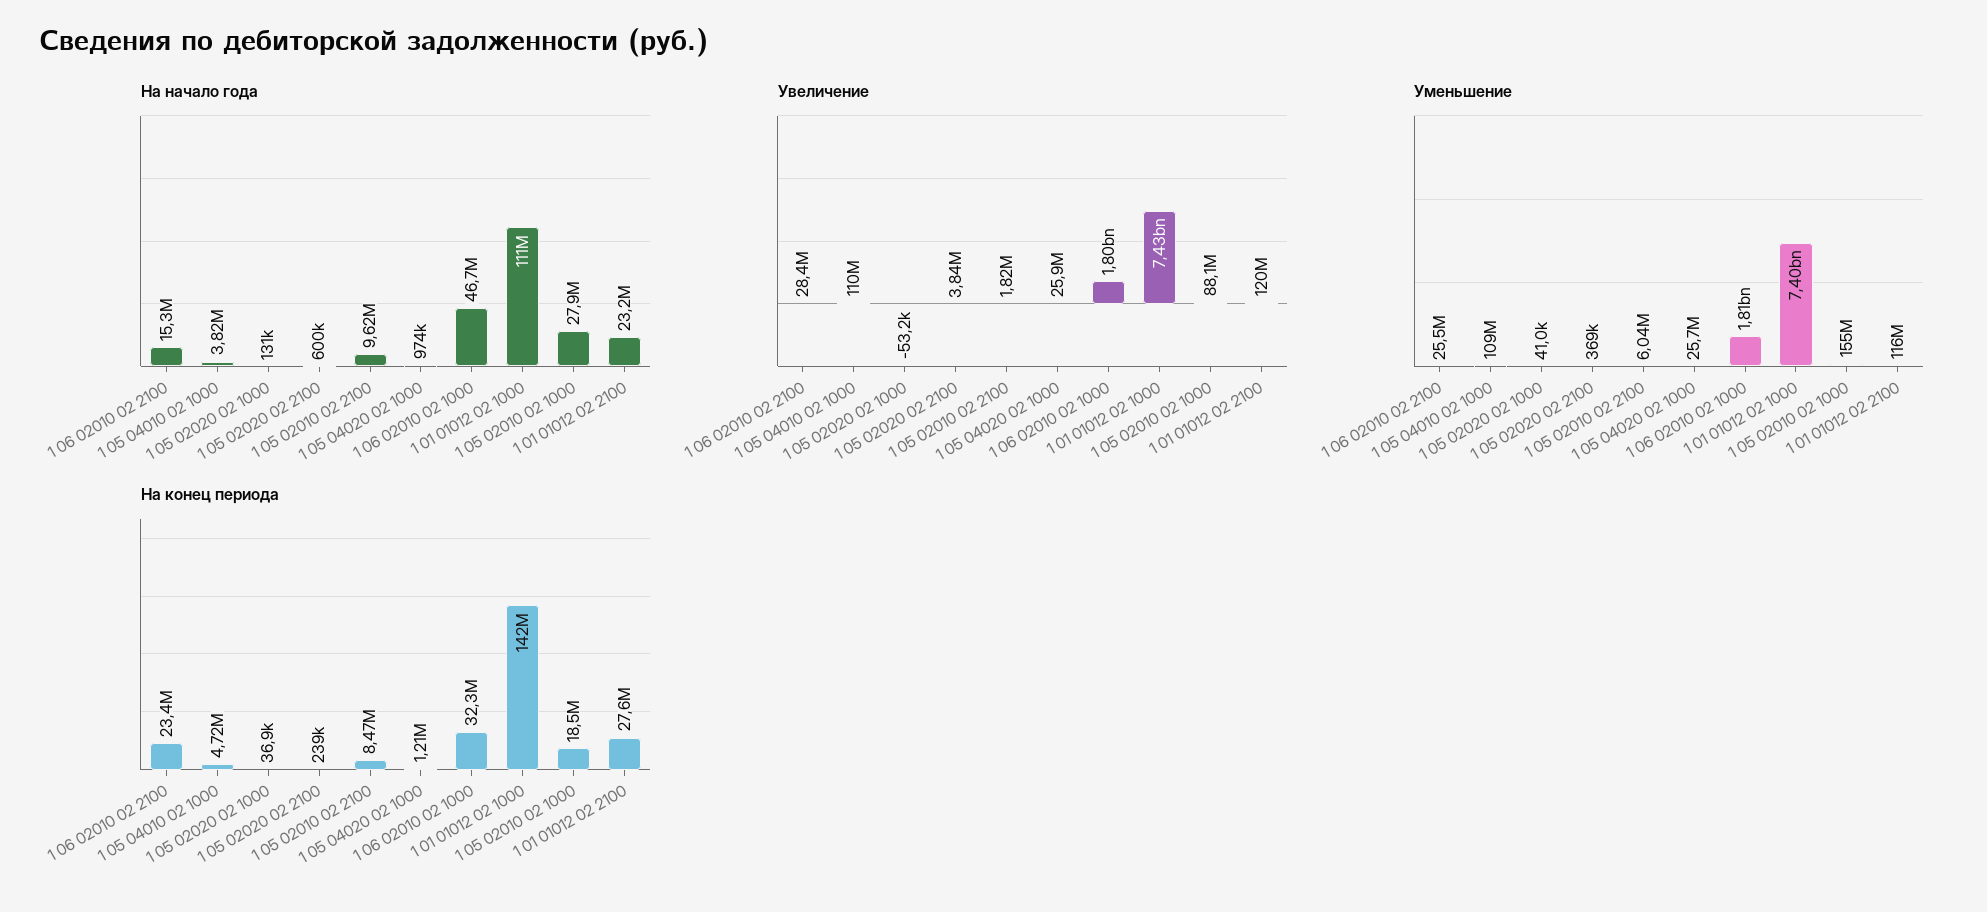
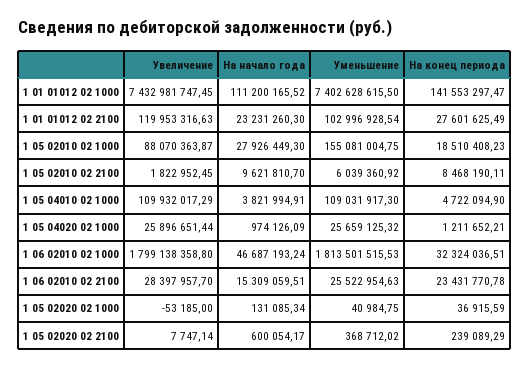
  {
    "На начало года": {
      "1 06 02010 02 2100": 15309059.51,
      "1 05 04010 02 1000": 3821994.91,
      "1 05 02020 02 1000": 131085.34,
      "1 05 02020 02 2100": 600054.17,
      "1 05 02010 02 2100": 9621810.7,
      "1 05 04020 02 1000": 974126.09,
      "1 06 02010 02 1000": 46687193.24,
      "1 01 01012 02 1000": 111200165.52,
      "1 05 02010 02 1000": 27926449.3,
      "1 01 01012 02 2100": 23231260.3
    },
    "Увеличение": {
      "1 06 02010 02 2100": 28397957.7,
      "1 05 04010 02 1000": 109932017.29,
      "1 05 02020 02 1000": -53185,
-     "1 05 02020 02 2100": 3840000,
+     "1 05 02020 02 2100": 7747.14,
      "1 05 02010 02 2100": 1822952.45,
      "1 05 04020 02 1000": 25896651.44,
      "1 06 02010 02 1000": 1799138358.8,
      "1 01 01012 02 1000": 7432981747.45,
      "1 05 02010 02 1000": 88070363.87,
      "1 01 01012 02 2100": 119953316.63
    },
    "Уменьшение": {
      "1 06 02010 02 2100": 25522954.63,
      "1 05 04010 02 1000": 109031917.3,
      "1 05 02020 02 1000": 40984.75,
      "1 05 02020 02 2100": 368712.02,
      "1 05 02010 02 2100": 6039360.92,
      "1 05 04020 02 1000": 25659125.32,
      "1 06 02010 02 1000": 1813501515.53,
      "1 01 01012 02 1000": 7402628615.5,
      "1 05 02010 02 1000": 155081004.75,
-     "1 01 01012 02 2100": 116000000
+     "1 01 01012 02 2100": 102996928.54
    },
    "На конец периода": {
      "1 06 02010 02 2100": 23431770.78,
      "1 05 04010 02 1000": 4722094.9,
      "1 05 02020 02 1000": 36915.59,
      "1 05 02020 02 2100": 239089.29,
      "1 05 02010 02 2100": 8468190.11,
      "1 05 04020 02 1000": 1211652.21,
      "1 06 02010 02 1000": 32324036.51,
      "1 01 01012 02 1000": 141553297.47,
      "1 05 02010 02 1000": 18510408.23,
      "1 01 01012 02 2100": 27601625.49
    }
  }

